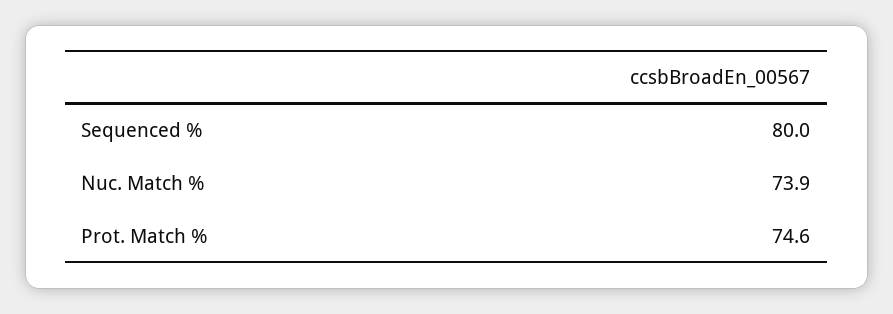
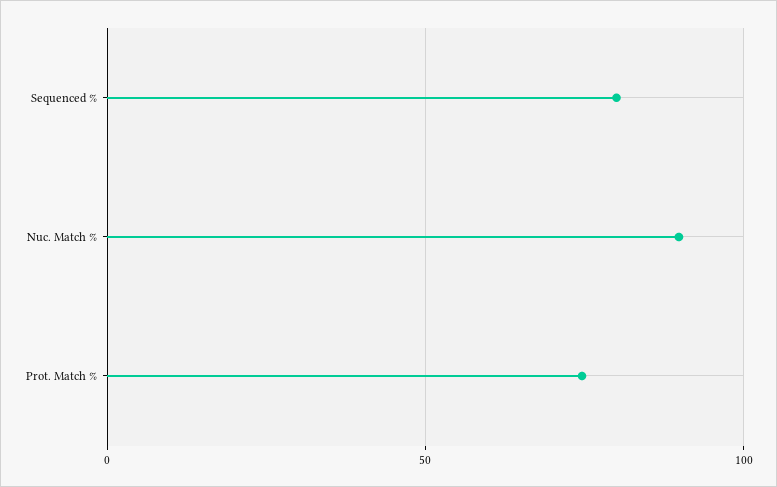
  {
    "Sequenced %": 80,
-   "Nuc. Match %": 73.9,
+   "Nuc. Match %": 90,
    "Prot. Match %": 74.6
  }

